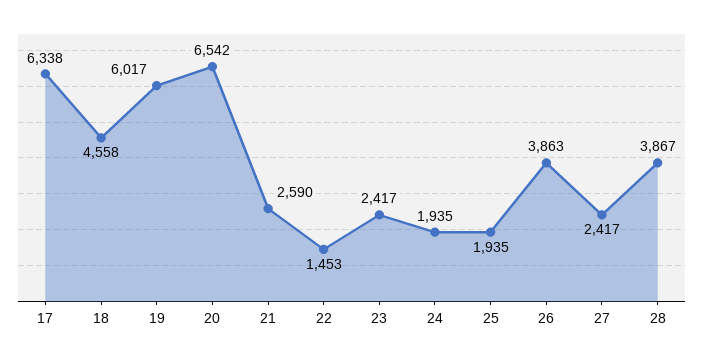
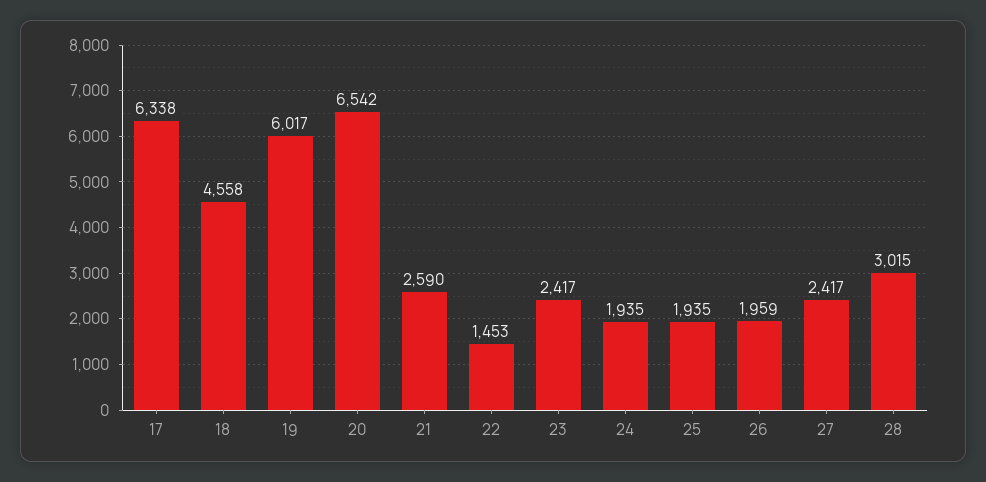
  {
    "17": 6338,
    "18": 4558,
    "19": 6017,
    "20": 6542,
    "21": 2590,
    "22": 1453,
    "23": 2417,
    "24": 1935,
    "25": 1935,
-   "26": 3863,
+   "26": 1959,
    "27": 2417,
-   "28": 3867
+   "28": 3015
  }

